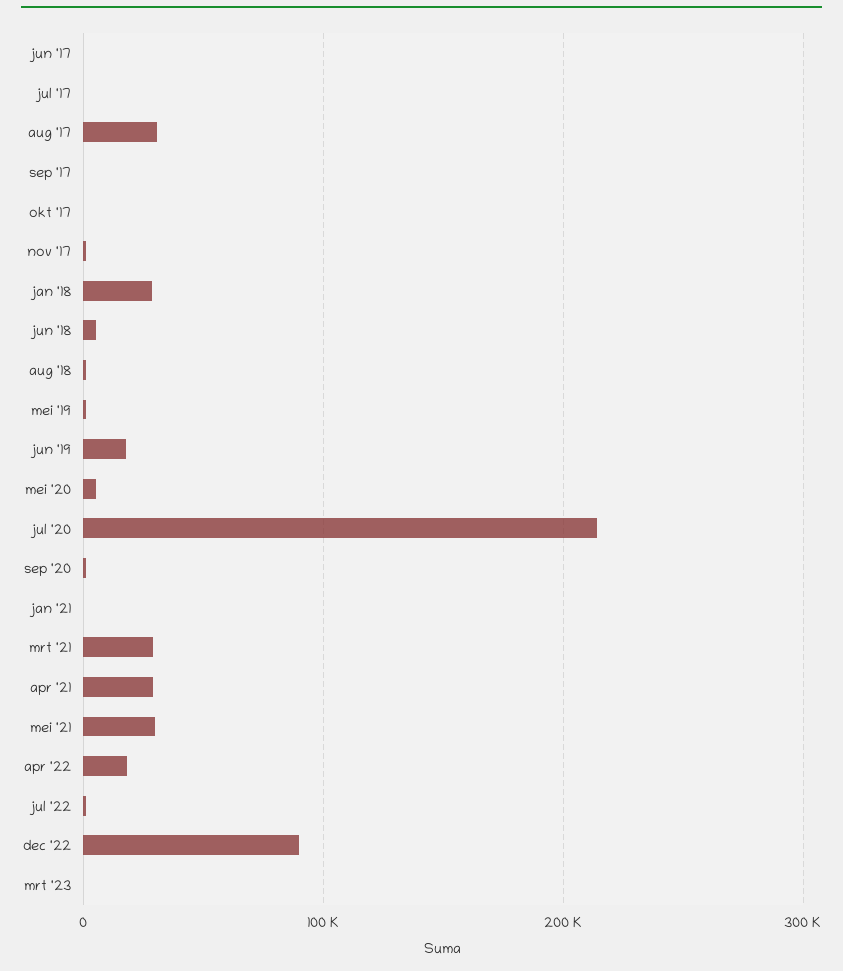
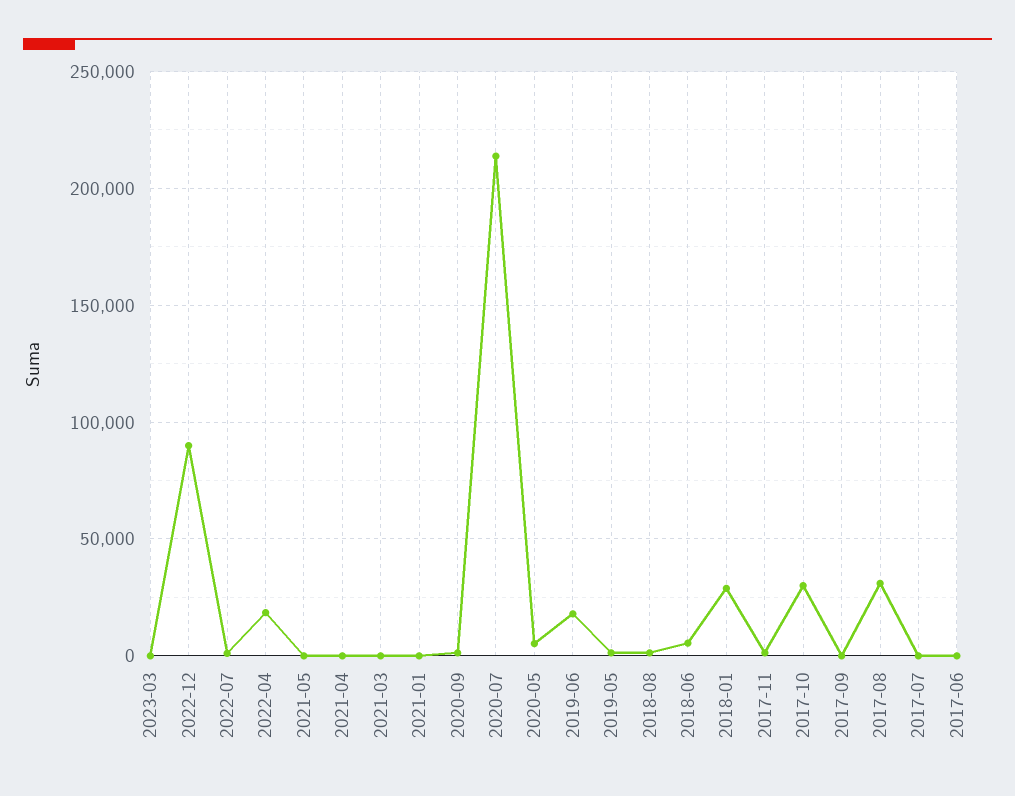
  {
    "jun '17": 0,
    "jul '17": 0,
    "aug '17": 30000,
    "sep '17": 0,
-   "okt '17": 0,
+   "okt '17": 30000,
    "nov '17": 0,
    "jan '18": 30000,
    "jun '18": 5000,
    "aug '18": 0,
    "mei '19": 0,
    "jun '19": 20000,
    "mei '20": 5000,
    "jul '20": 215000,
    "sep '20": 0,
    "jan '21": 0,
-   "mrt '21": 30000,
+   "mrt '21": 0,
-   "apr '21": 30000,
+   "apr '21": 0,
-   "mei '21": 30000,
+   "mei '21": 0,
    "apr '22": 20000,
    "jul '22": 0,
    "dec '22": 90000,
    "mrt '23": 0
  }

